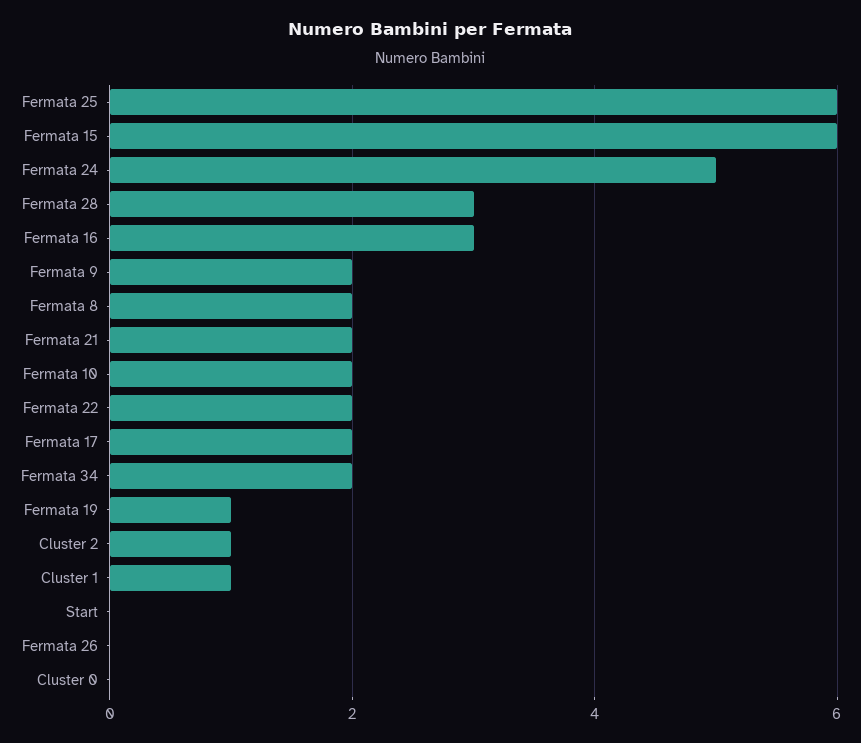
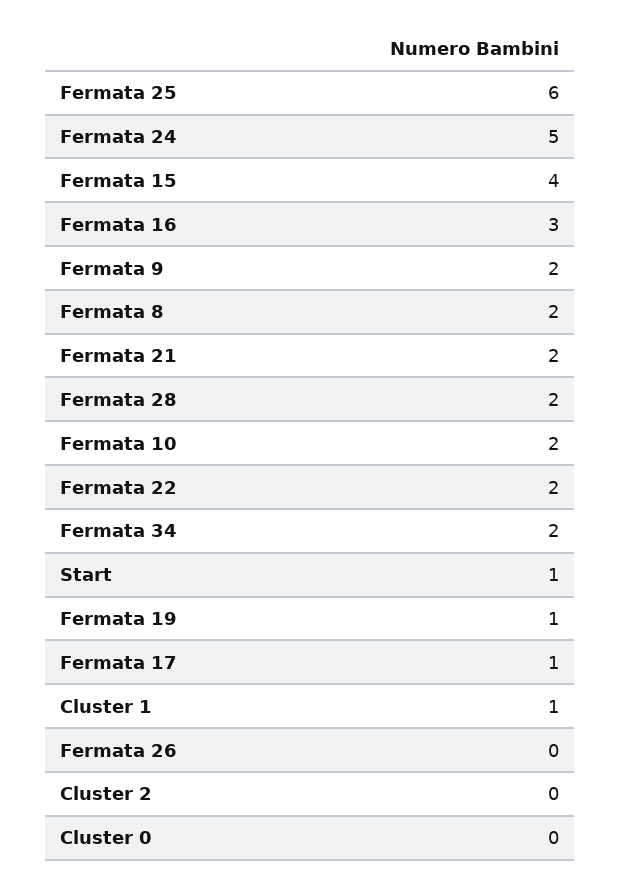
  {
    "Fermata 25": 6,
-   "Fermata 15": 6,
+   "Fermata 15": 4,
    "Fermata 24": 5,
-   "Fermata 28": 3,
+   "Fermata 28": 2,
    "Fermata 16": 3,
    "Fermata 9": 2,
    "Fermata 8": 2,
    "Fermata 21": 2,
    "Fermata 10": 2,
    "Fermata 22": 2,
-   "Fermata 17": 2,
+   "Fermata 17": 1,
    "Fermata 34": 2,
    "Fermata 19": 1,
-   "Cluster 2": 1,
+   "Cluster 2": 0,
    "Cluster 1": 1,
-   "Start": 0,
+   "Start": 1,
    "Fermata 26": 0,
    "Cluster 0": 0
  }

